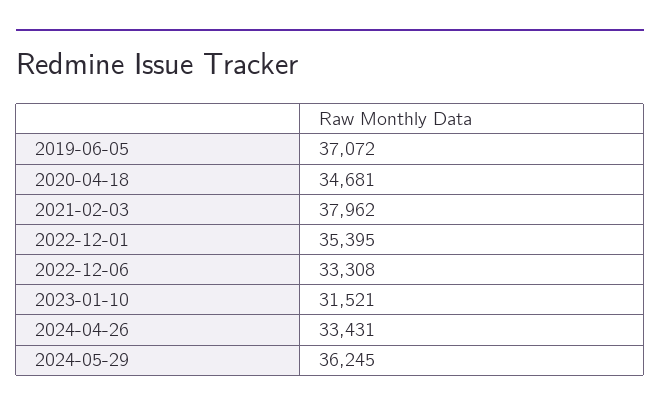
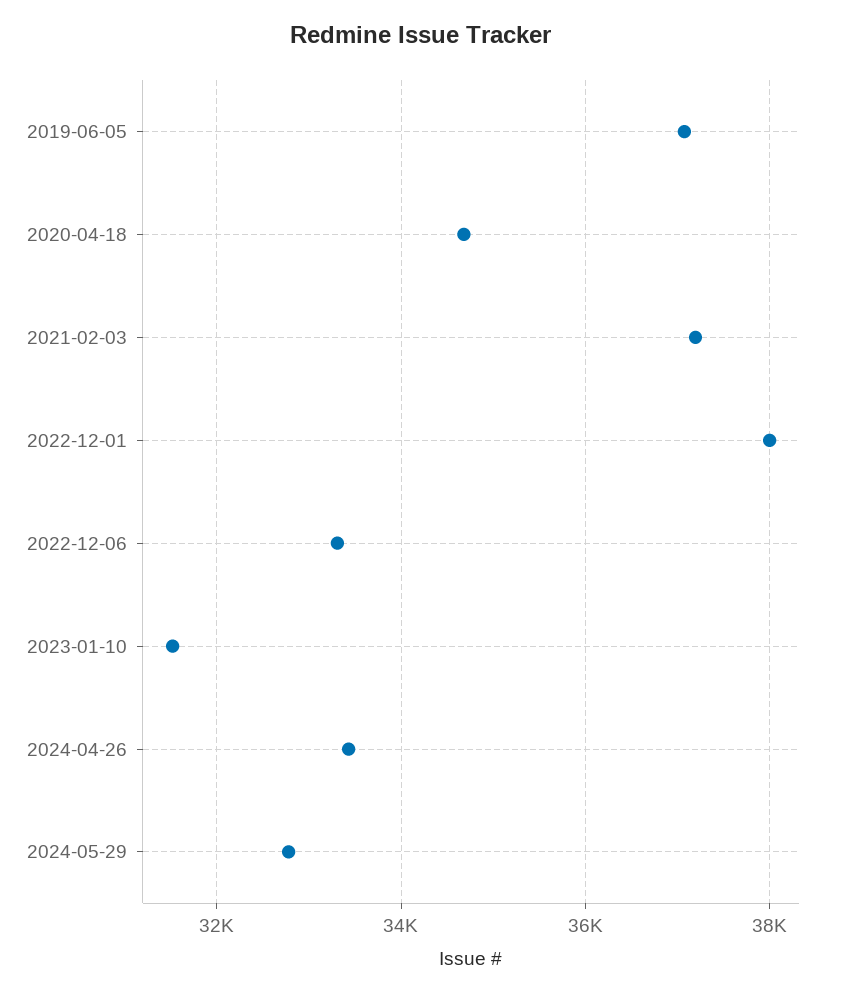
  {
    "2019-06-05": 37072,
    "2020-04-18": 34681,
-   "2021-02-03": 37962,
+   "2021-02-03": 37200,
-   "2022-12-01": 35395,
+   "2022-12-01": 38000,
    "2022-12-06": 33308,
    "2023-01-10": 31521,
    "2024-04-26": 33431,
-   "2024-05-29": 36245
+   "2024-05-29": 32800
  }

